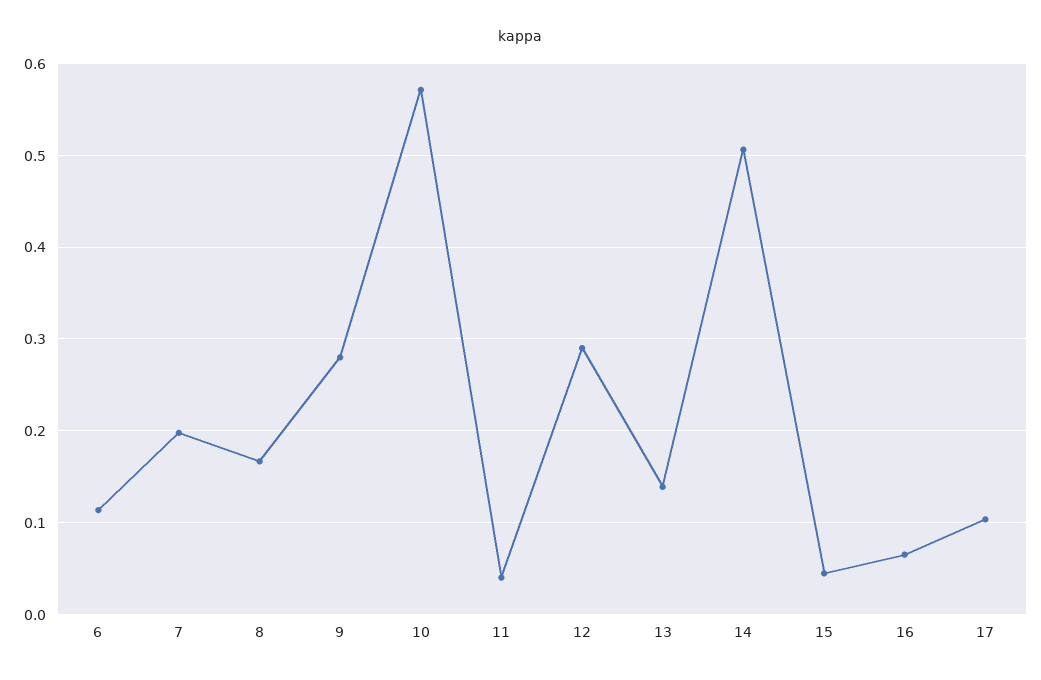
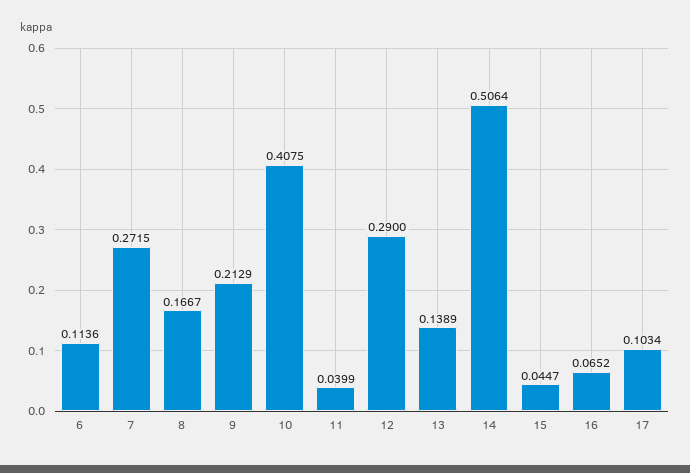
  {
    "6": 0.1136,
-   "7": 0.2,
+   "7": 0.2715,
    "8": 0.1667,
-   "9": 0.28,
+   "9": 0.2129,
-   "10": 0.57,
+   "10": 0.4075,
    "11": 0.0399,
    "12": 0.29,
    "13": 0.1389,
    "14": 0.5064,
    "15": 0.0447,
    "16": 0.0652,
    "17": 0.1034
  }

